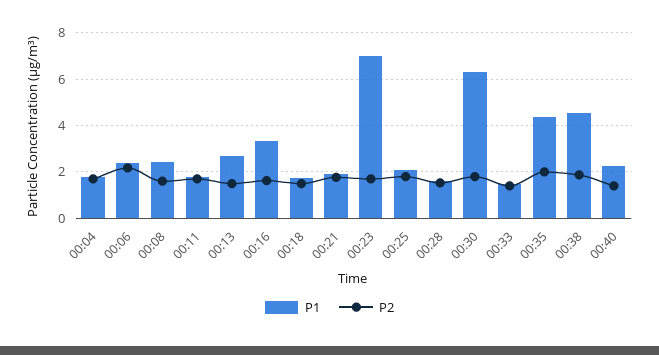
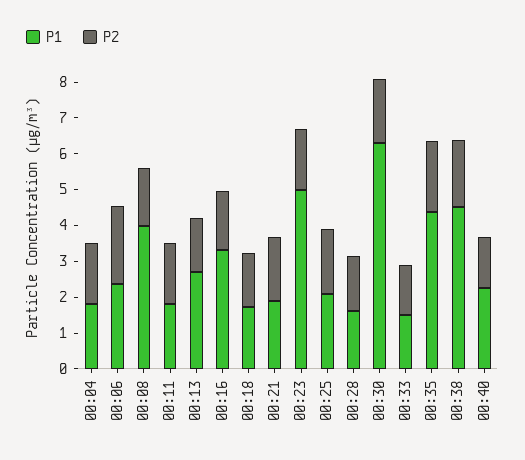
  {
    "P1": {
      "00:04": 1.75,
      "00:06": 2.25,
-     "00:08": 2.5,
+     "00:08": 4,
      "00:11": 1.75,
      "00:13": 2.75,
      "00:16": 3.25,
      "00:18": 1.75,
      "00:21": 2,
-     "00:23": 7,
+     "00:23": 5,
      "00:25": 2,
      "00:28": 1.75,
      "00:30": 6.25,
      "00:33": 1.5,
      "00:35": 4.25,
      "00:38": 4.5,
      "00:40": 2.25
    },
    "P2": {
      "00:04": 1.75,
      "00:06": 2.25,
      "00:08": 1.5,
      "00:11": 1.75,
      "00:13": 1.5,
      "00:16": 1.75,
      "00:18": 1.5,
      "00:21": 1.75,
      "00:23": 1.75,
      "00:25": 1.75,
      "00:28": 1.5,
      "00:30": 1.75,
      "00:33": 1.5,
      "00:35": 2,
      "00:38": 1.75,
      "00:40": 1.5
    }
  }

